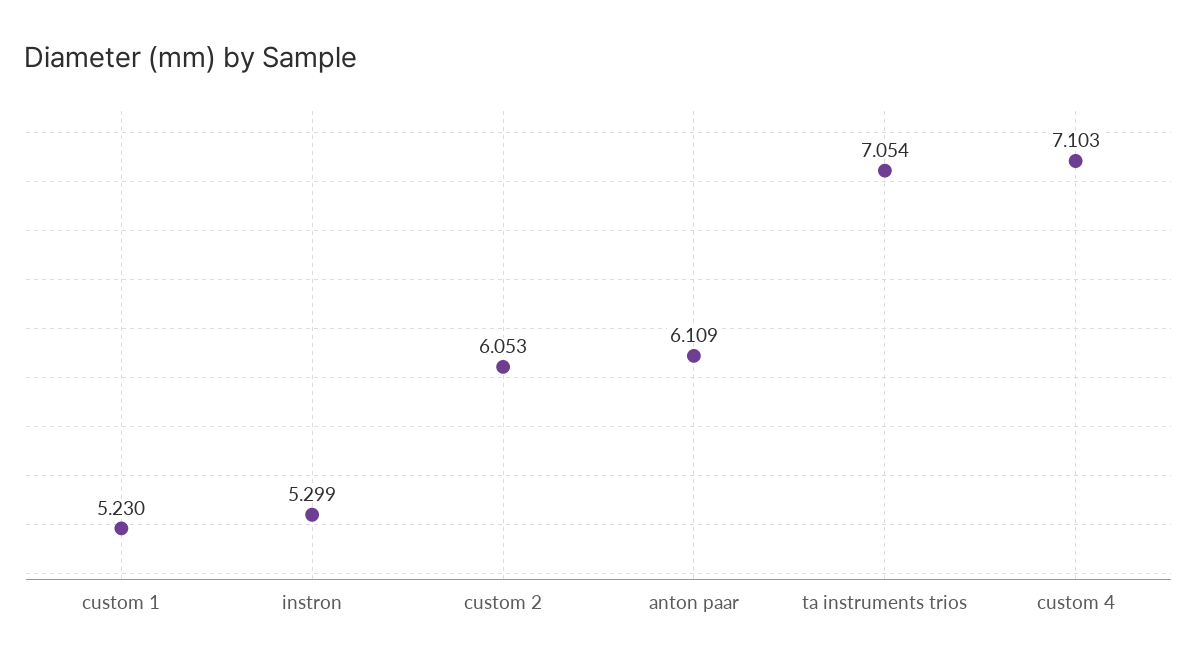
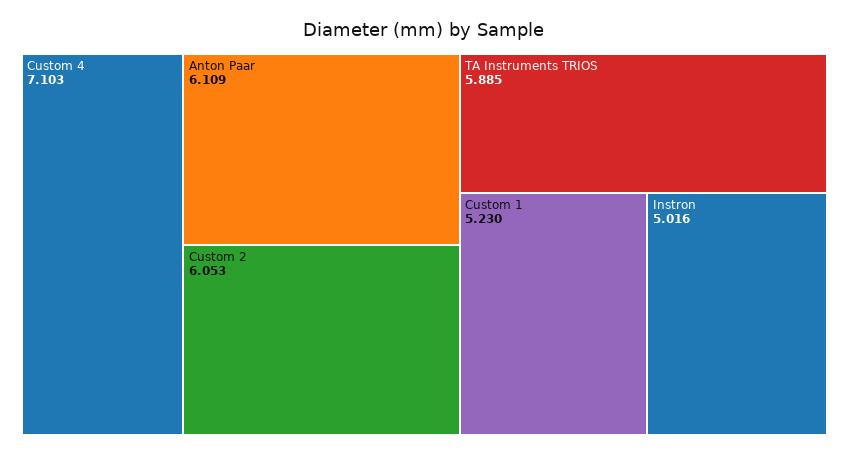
  {
    "custom 1": 5.23,
-   "instron": 5.299,
+   "instron": 5.016,
    "custom 2": 6.053,
    "anton paar": 6.109,
-   "ta instruments trios": 7.054,
+   "ta instruments trios": 5.885,
    "custom 4": 7.103
  }

